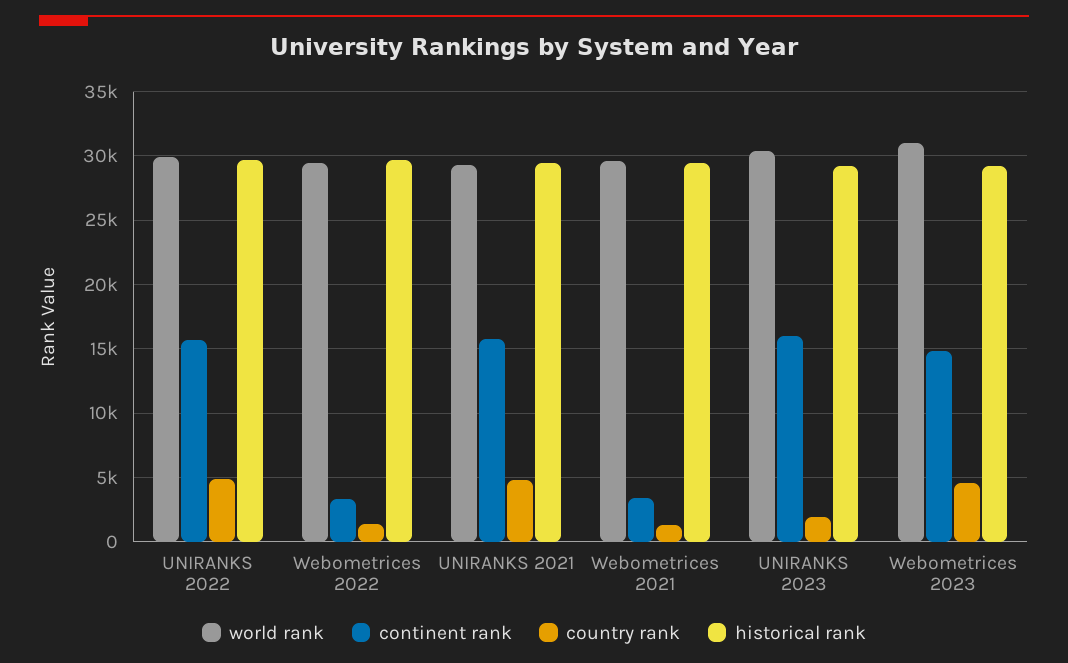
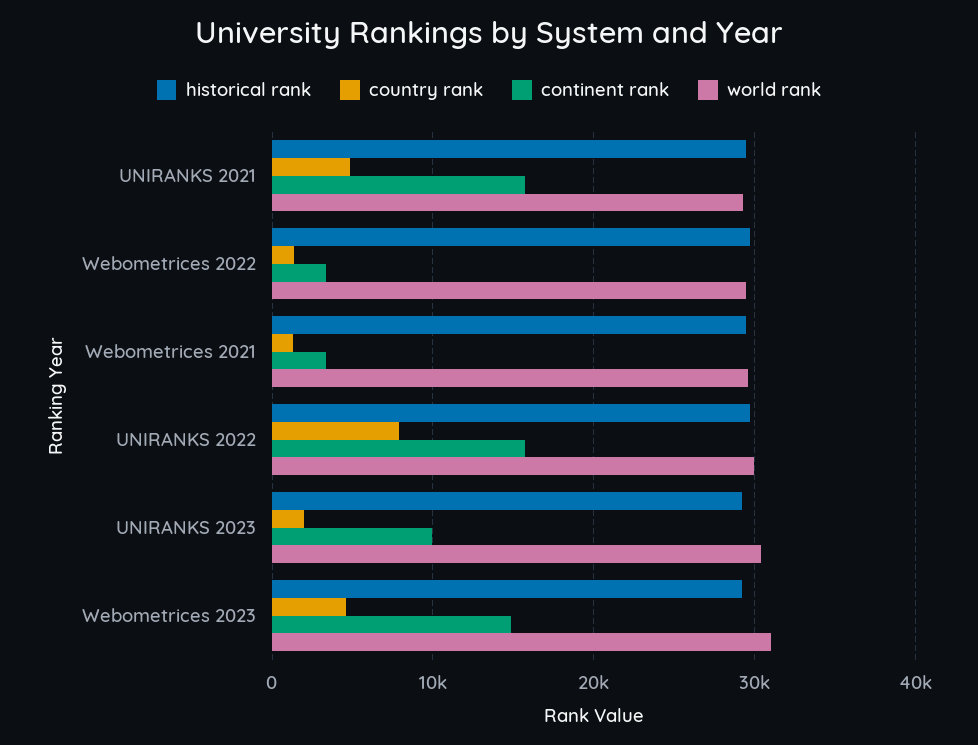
  {
    "world rank": {
      "UNIRANKS 2022": 30000,
      "Webometrices 2022": 29500,
      "UNIRANKS 2021": 29500,
      "Webometrices 2021": 29500,
      "UNIRANKS 2023": 30500,
      "Webometrices 2023": 31000
    },
    "continent rank": {
      "UNIRANKS 2022": 15500,
      "Webometrices 2022": 3500,
      "UNIRANKS 2021": 15500,
      "Webometrices 2021": 3500,
-     "UNIRANKS 2023": 16000,
+     "UNIRANKS 2023": 10000,
      "Webometrices 2023": 15000
    },
    "country rank": {
-     "UNIRANKS 2022": 5000,
+     "UNIRANKS 2022": 8000,
      "Webometrices 2022": 1500,
      "UNIRANKS 2021": 5000,
      "Webometrices 2021": 1500,
      "UNIRANKS 2023": 2000,
      "Webometrices 2023": 4500
    },
    "historical rank": {
      "UNIRANKS 2022": 29500,
      "Webometrices 2022": 29500,
      "UNIRANKS 2021": 29500,
      "Webometrices 2021": 29500,
      "UNIRANKS 2023": 29000,
      "Webometrices 2023": 29000
    }
  }

